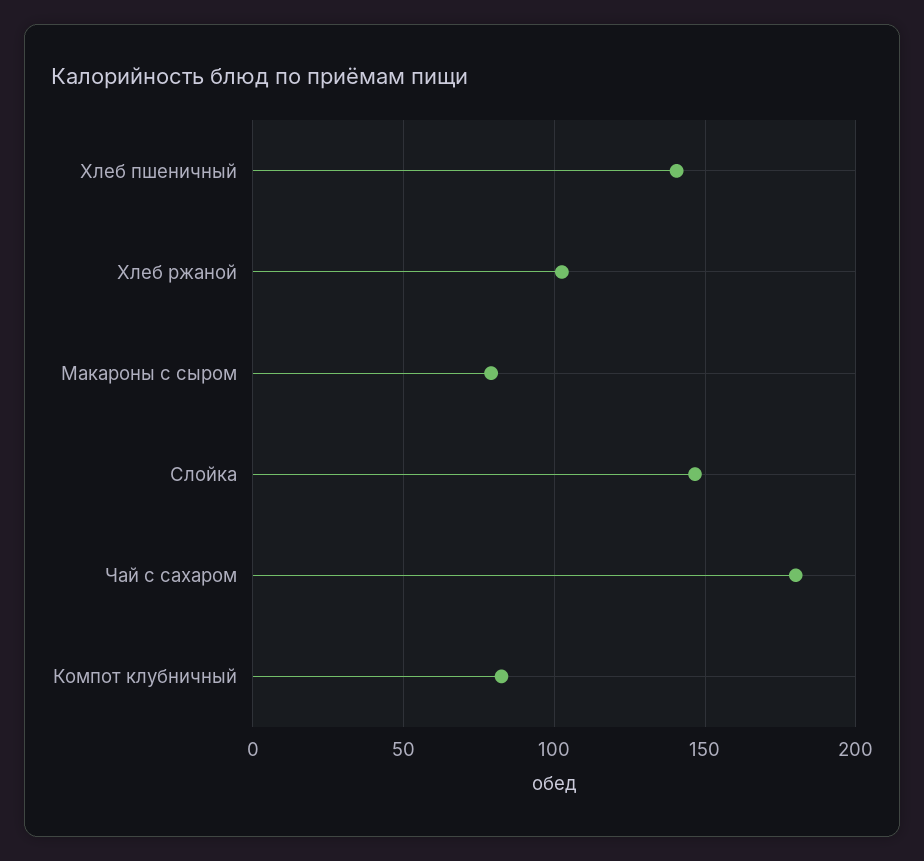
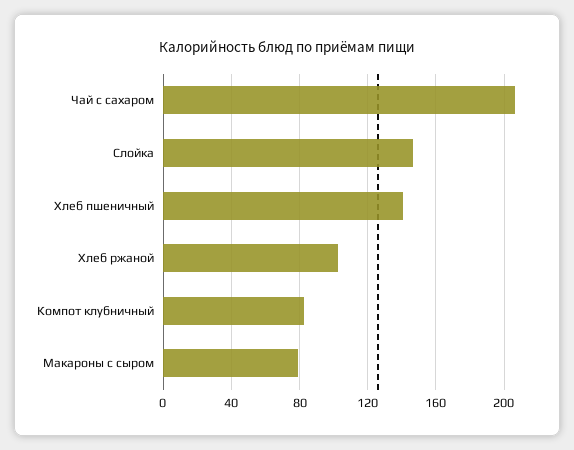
  {
    "Хлеб пшеничный": 140,
    "Хлеб ржаной": 100,
    "Макароны с сыром": 80,
    "Слойка": 145,
-   "Чай с сахаром": 180,
+   "Чай с сахаром": 205,
    "Компот клубничный": 85
  }

